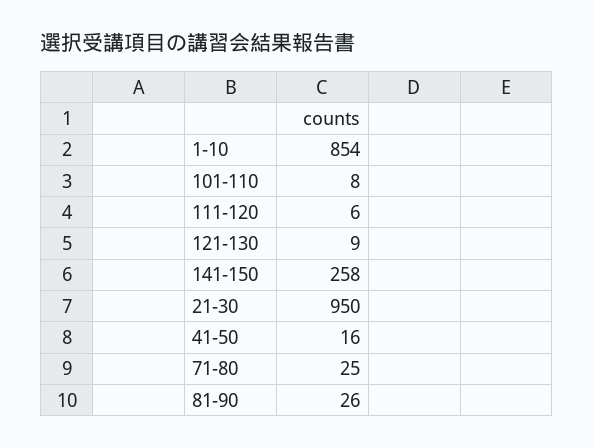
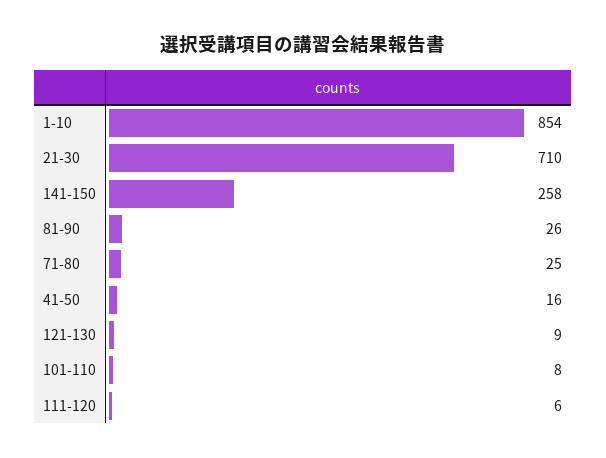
  {
    "1-10": 854,
    "101-110": 8,
    "111-120": 6,
    "121-130": 9,
    "141-150": 258,
-   "21-30": 950,
+   "21-30": 710,
    "41-50": 16,
    "71-80": 25,
    "81-90": 26
  }

